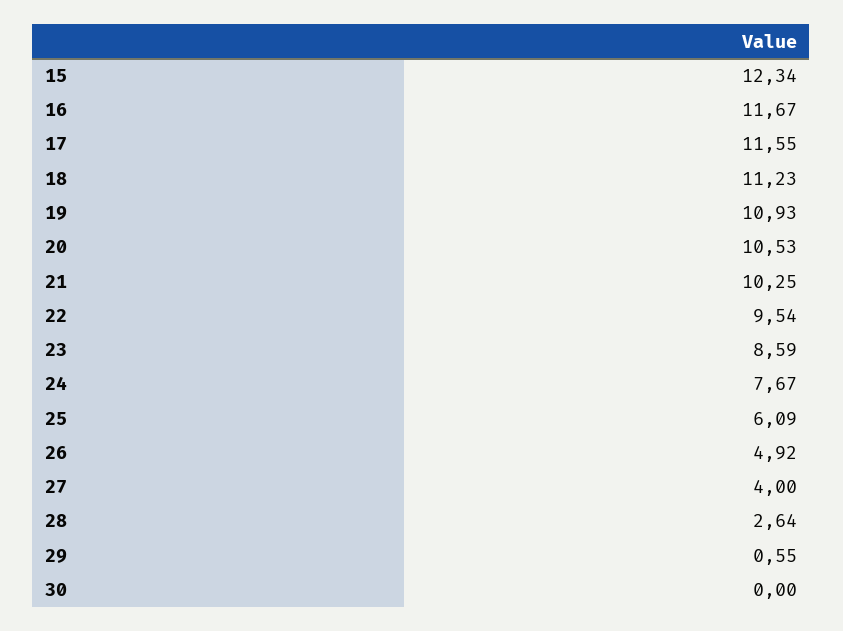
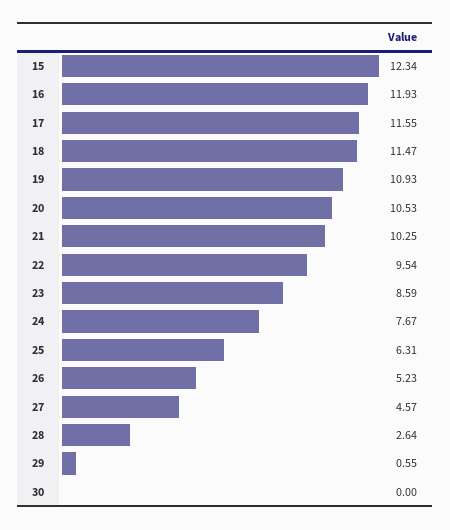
  {
    "15": 12.34,
-   "16": 11.67,
+   "16": 11.93,
    "17": 11.55,
-   "18": 11.23,
+   "18": 11.47,
    "19": 10.93,
    "20": 10.53,
    "21": 10.25,
    "22": 9.54,
    "23": 8.59,
    "24": 7.67,
-   "25": 6.09,
+   "25": 6.31,
-   "26": 4.92,
+   "26": 5.23,
-   "27": 4,
+   "27": 4.57,
    "28": 2.64,
    "29": 0.55,
    "30": 0
  }

